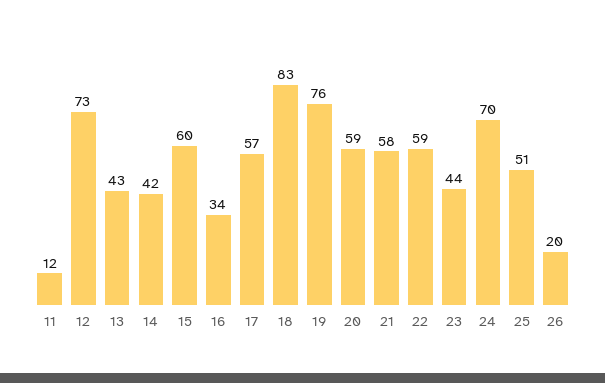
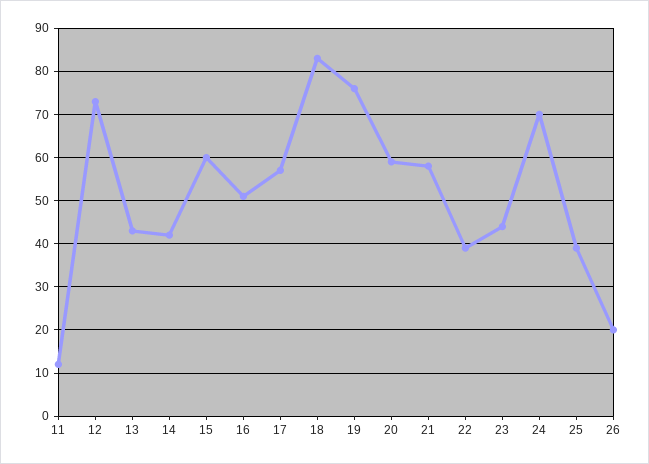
  {
    "11": 12,
    "12": 73,
    "13": 43,
    "14": 42,
    "15": 60,
-   "16": 34,
+   "16": 50,
    "17": 57,
    "18": 83,
    "19": 76,
    "20": 59,
    "21": 58,
-   "22": 59,
+   "22": 40,
    "23": 44,
    "24": 70,
-   "25": 51,
+   "25": 40,
    "26": 20
  }

